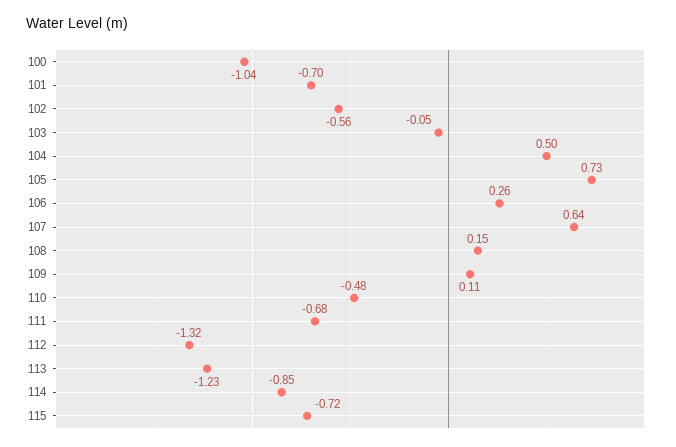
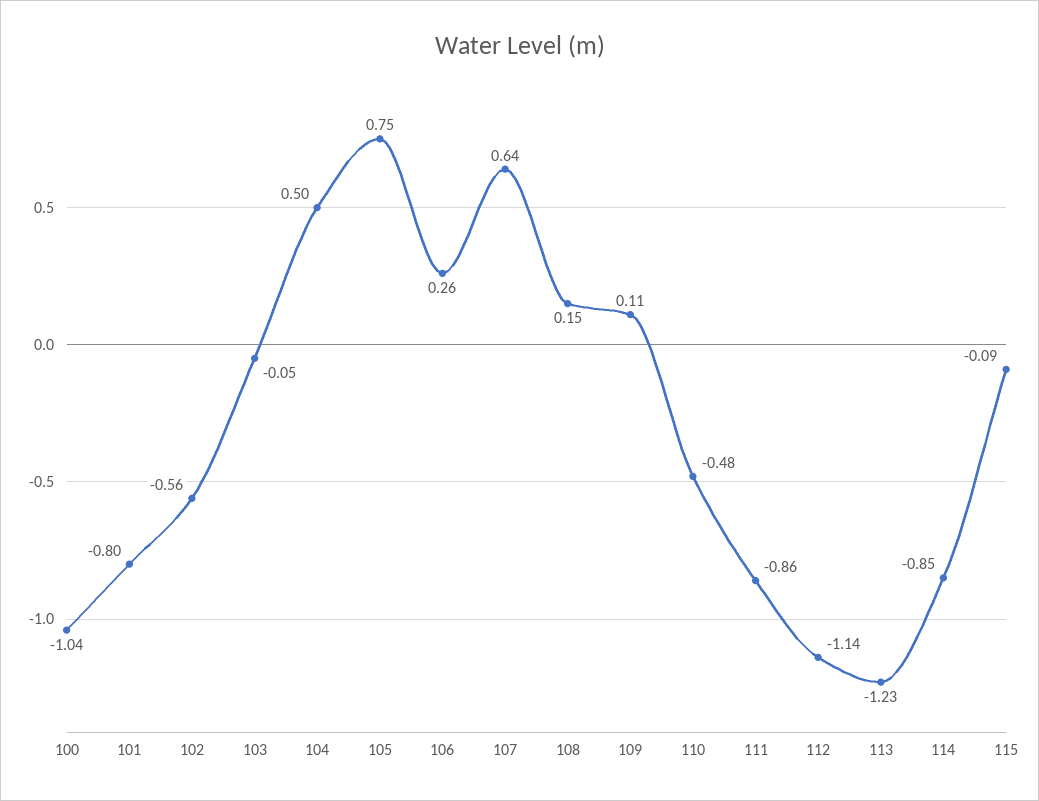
  {
    "100": -1.04,
-   "101": -0.7,
+   "101": -0.8,
    "102": -0.56,
    "103": -0.05,
    "104": 0.5,
-   "105": 0.73,
+   "105": 0.75,
    "106": 0.26,
    "107": 0.64,
    "108": 0.15,
    "109": 0.11,
    "110": -0.48,
-   "111": -0.68,
+   "111": -0.86,
-   "112": -1.32,
+   "112": -1.14,
    "113": -1.23,
    "114": -0.85,
-   "115": -0.72
+   "115": -0.09
  }

